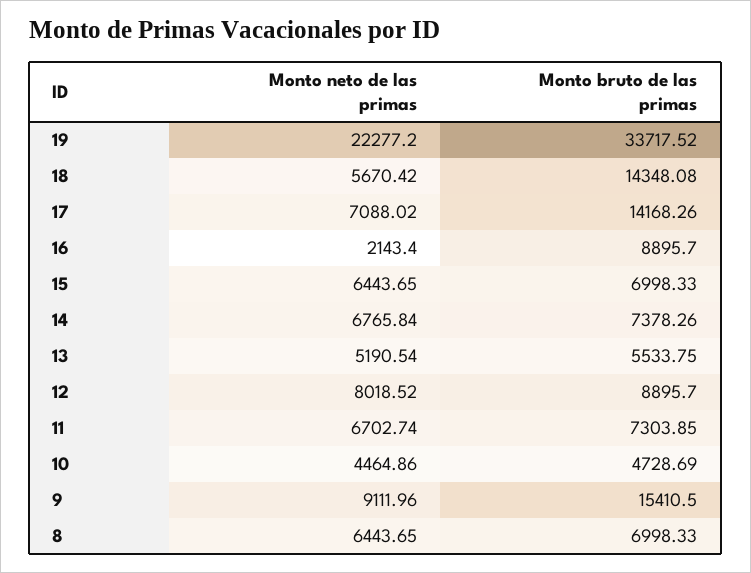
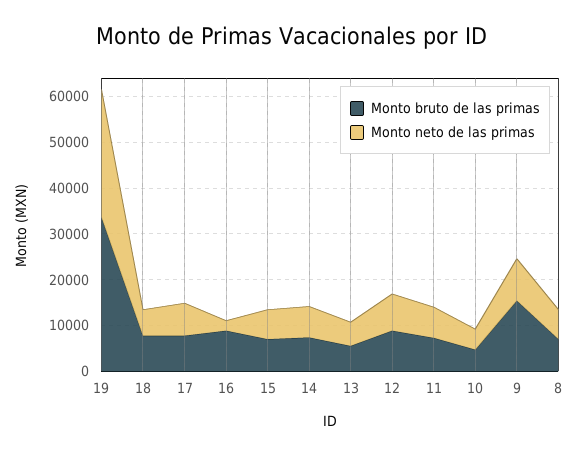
  {
    "Monto neto de las primas": {
-     "19": 22277.2,
+     "19": 28000,
      "18": 5670.42,
      "17": 7088.02,
      "16": 2143.4,
      "15": 6443.65,
      "14": 6765.84,
      "13": 5190.54,
      "12": 8018.52,
      "11": 6702.74,
      "10": 4464.86,
      "9": 9111.96,
      "8": 6443.65
    },
    "Monto bruto de las primas": {
      "19": 33717.52,
-     "18": 14348.08,
+     "18": 8000,
-     "17": 14168.26,
+     "17": 8000,
      "16": 8895.7,
      "15": 6998.33,
      "14": 7378.26,
      "13": 5533.75,
      "12": 8895.7,
      "11": 7303.85,
      "10": 4728.69,
      "9": 15410.5,
      "8": 6998.33
    }
  }

